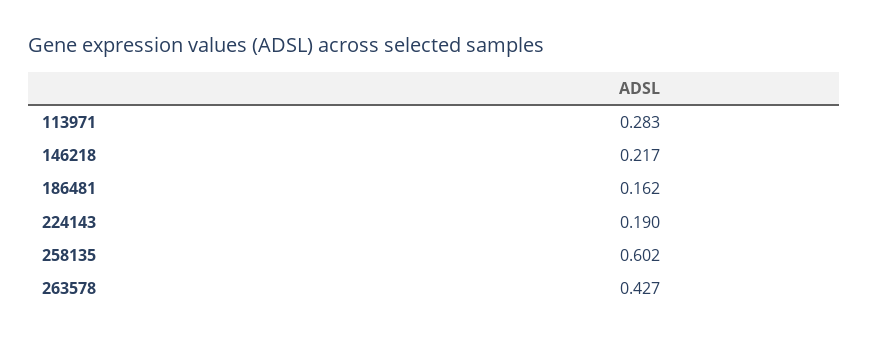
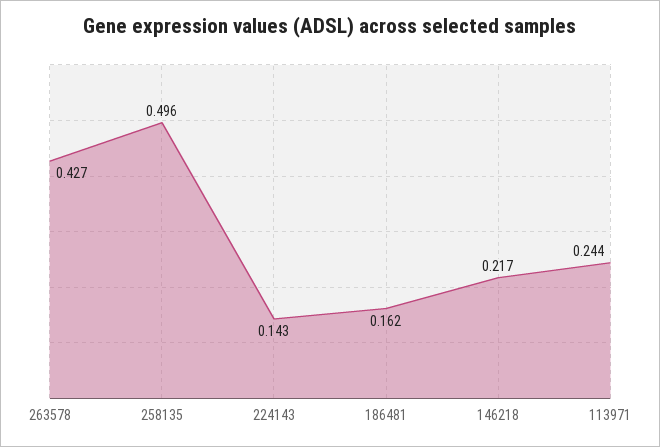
  {
-   "113971": 0.283,
+   "113971": 0.244,
    "146218": 0.217,
    "186481": 0.162,
-   "224143": 0.19,
+   "224143": 0.143,
-   "258135": 0.602,
+   "258135": 0.496,
    "263578": 0.427
  }

